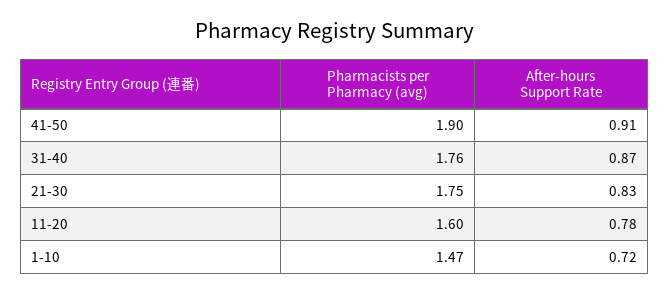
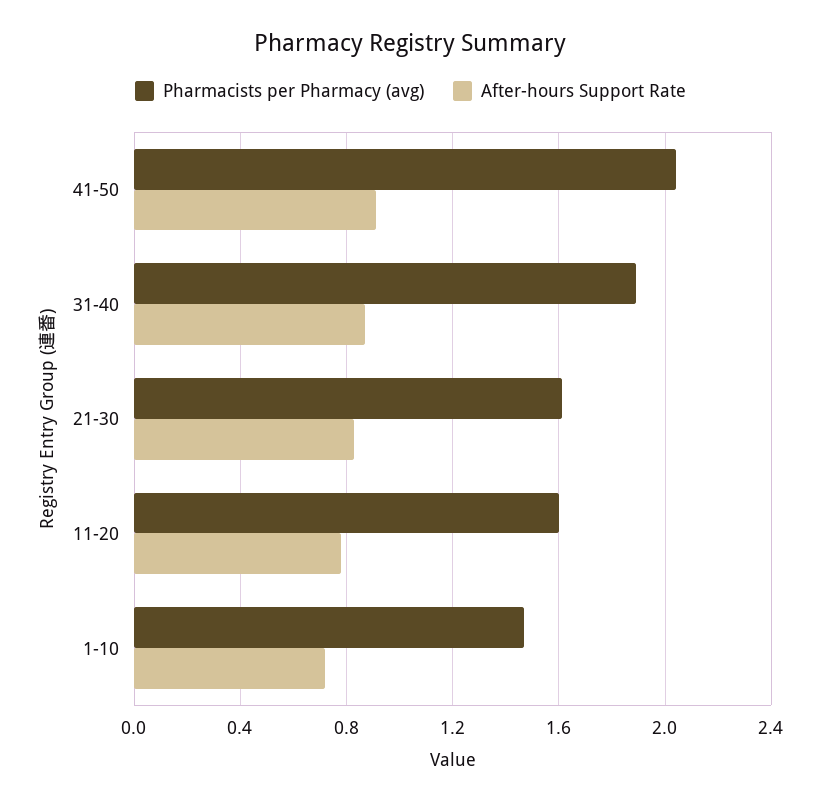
  {
    "Pharmacists per Pharmacy (avg)": {
-     "41-50": 1.9,
+     "41-50": 2.05,
-     "31-40": 1.76,
+     "31-40": 1.9,
-     "21-30": 1.75,
+     "21-30": 1.6,
      "11-20": 1.6,
      "1-10": 1.47
    },
    "After-hours Support Rate": {
      "41-50": 0.91,
      "31-40": 0.87,
      "21-30": 0.83,
      "11-20": 0.78,
      "1-10": 0.72
    }
  }

